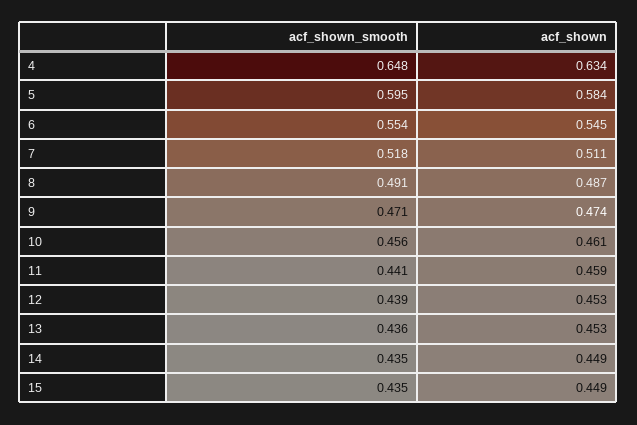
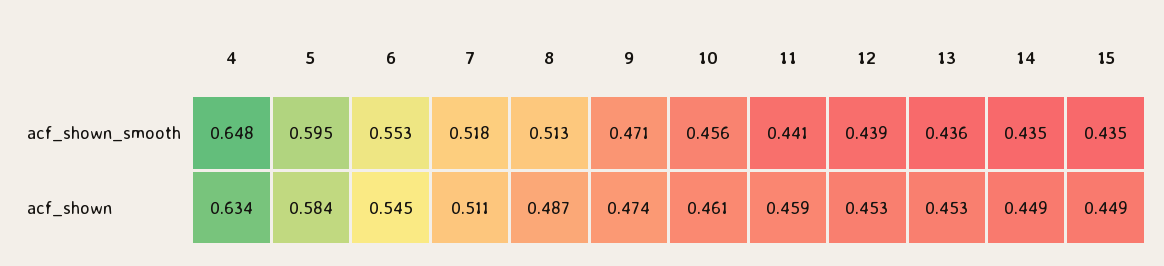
  {
    "acf_shown_smooth": {
      "4": 0.648,
      "5": 0.595,
-     "6": 0.554,
+     "6": 0.553,
      "7": 0.518,
-     "8": 0.491,
+     "8": 0.513,
      "9": 0.471,
      "10": 0.456,
      "11": 0.441,
      "12": 0.439,
      "13": 0.436,
      "14": 0.435,
      "15": 0.435
    },
    "acf_shown": {
      "4": 0.634,
      "5": 0.584,
      "6": 0.545,
      "7": 0.511,
      "8": 0.487,
      "9": 0.474,
      "10": 0.461,
      "11": 0.459,
      "12": 0.453,
      "13": 0.453,
      "14": 0.449,
      "15": 0.449
    }
  }

